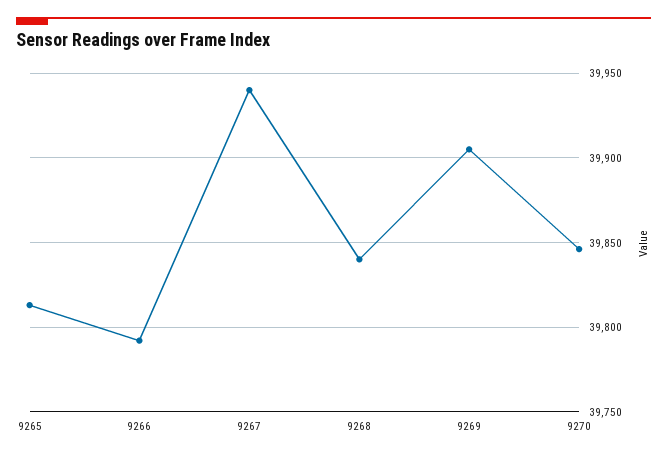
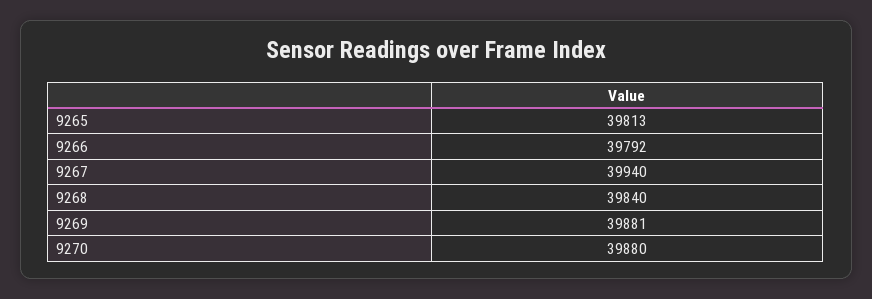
  {
    "9265": 39813,
    "9266": 39792,
    "9267": 39940,
    "9268": 39840,
-   "9269": 39905,
+   "9269": 39881,
-   "9270": 39845
+   "9270": 39880
  }

